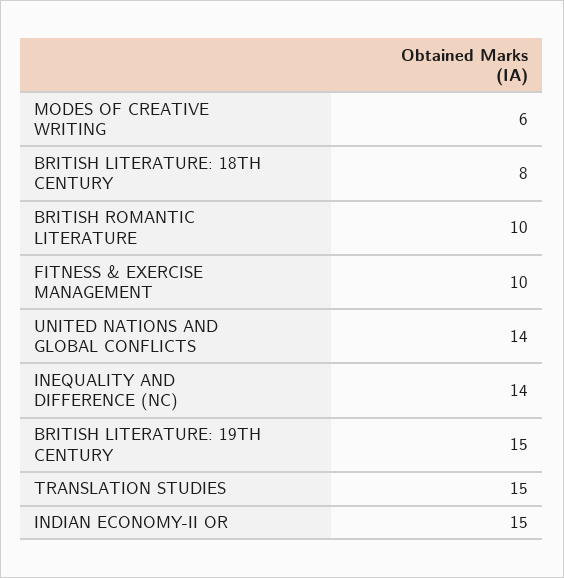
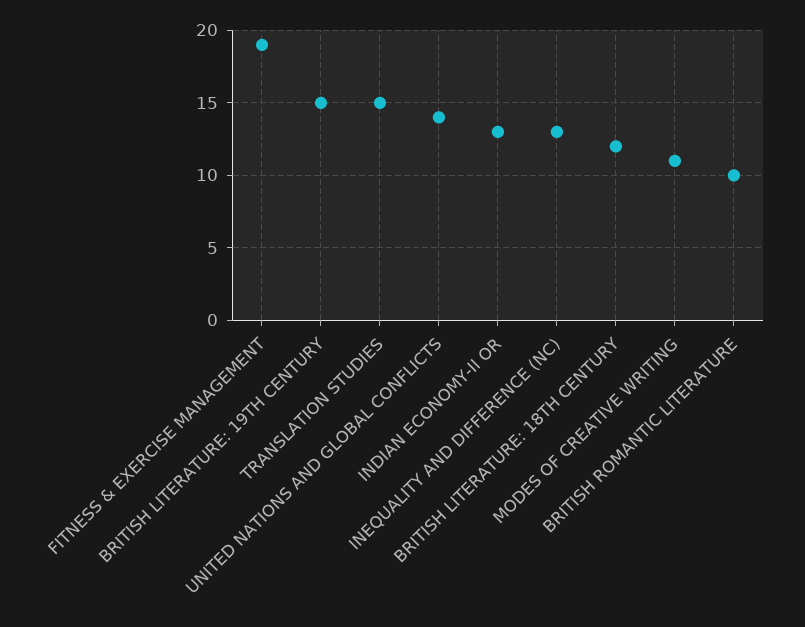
  {
-   "MODES OF CREATIVE WRITING": 6,
+   "MODES OF CREATIVE WRITING": 11,
-   "BRITISH LITERATURE: 18TH CENTURY": 8,
+   "BRITISH LITERATURE: 18TH CENTURY": 12,
    "BRITISH ROMANTIC LITERATURE": 10,
-   "FITNESS & EXERCISE MANAGEMENT": 10,
+   "FITNESS & EXERCISE MANAGEMENT": 19,
    "UNITED NATIONS AND GLOBAL CONFLICTS": 14,
-   "INEQUALITY AND DIFFERENCE (NC)": 14,
+   "INEQUALITY AND DIFFERENCE (NC)": 13,
    "BRITISH LITERATURE: 19TH CENTURY": 15,
    "TRANSLATION STUDIES": 15,
-   "INDIAN ECONOMY-II OR": 15
+   "INDIAN ECONOMY-II OR": 13
  }

